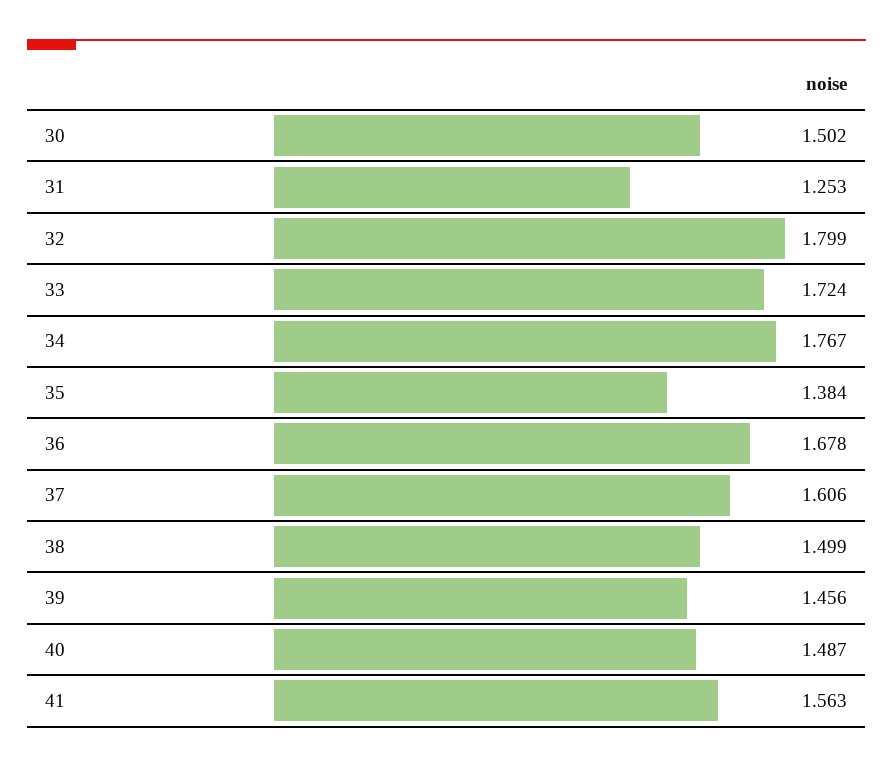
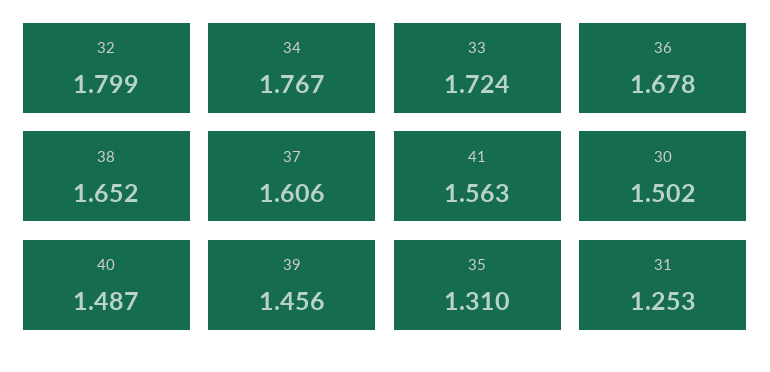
  {
    "30": 1.502,
    "31": 1.253,
    "32": 1.799,
    "33": 1.724,
    "34": 1.767,
-   "35": 1.384,
+   "35": 1.31,
    "36": 1.678,
    "37": 1.606,
-   "38": 1.499,
+   "38": 1.652,
    "39": 1.456,
    "40": 1.487,
    "41": 1.563
  }

